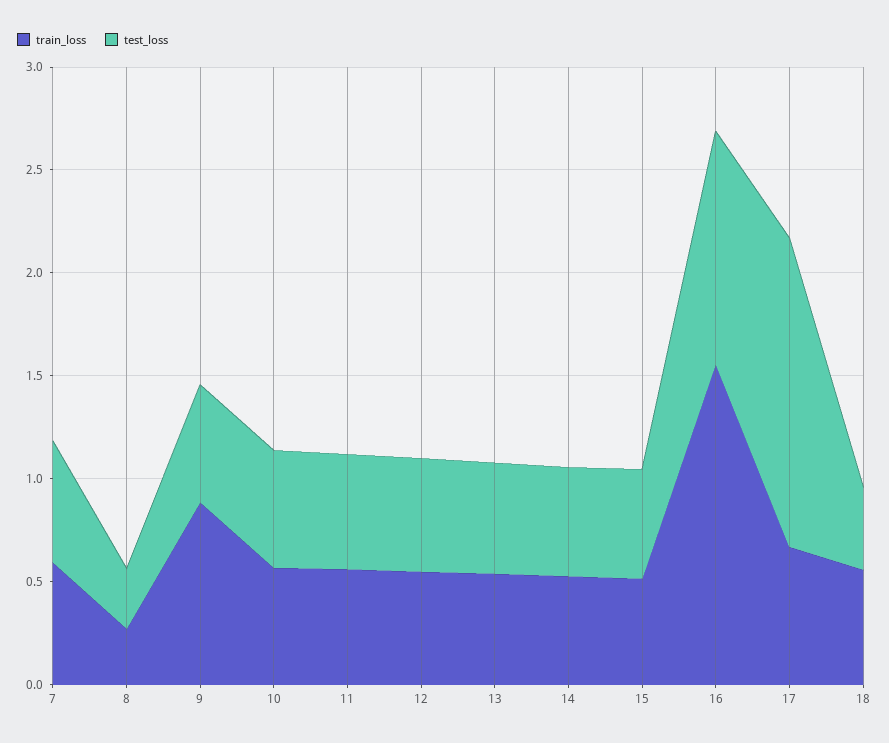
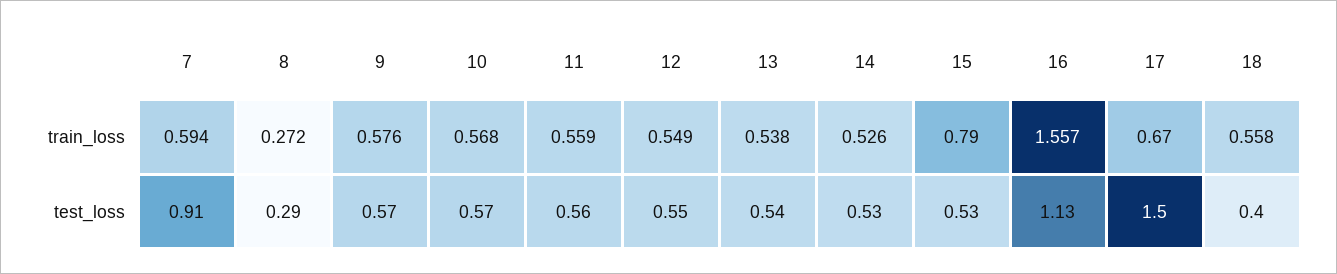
  {
    "train_loss": {
      "7": 0.594,
      "8": 0.272,
-     "9": 0.9,
+     "9": 0.576,
      "10": 0.568,
      "11": 0.559,
      "12": 0.549,
      "13": 0.538,
      "14": 0.526,
-     "15": 0.5,
+     "15": 0.79,
      "16": 1.557,
      "17": 0.67,
      "18": 0.558
    },
    "test_loss": {
-     "7": 0.6,
+     "7": 0.91,
      "8": 0.29,
      "9": 0.57,
      "10": 0.57,
      "11": 0.56,
      "12": 0.55,
      "13": 0.54,
      "14": 0.53,
      "15": 0.53,
      "16": 1.13,
      "17": 1.5,
      "18": 0.4
    }
  }

